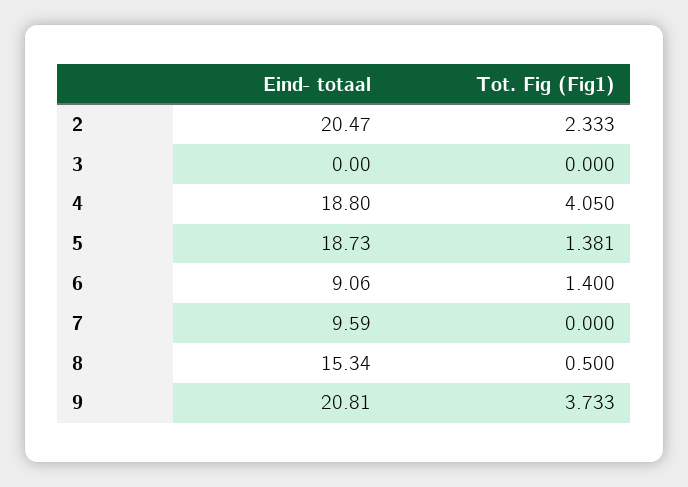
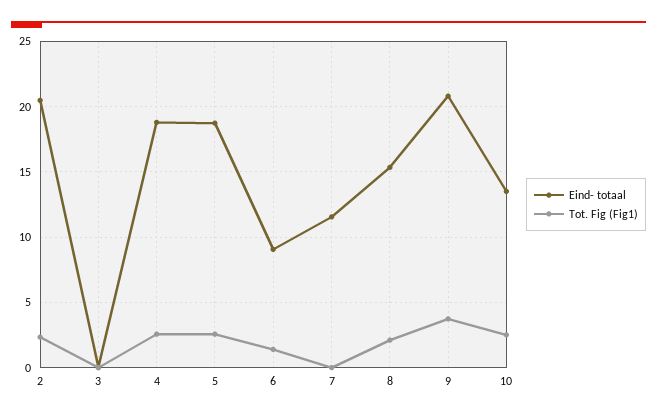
  {
    "Eind- totaal": {
      "2": 20.47,
      "3": 0,
      "4": 18.8,
      "5": 18.73,
      "6": 9.06,
-     "7": 9.59,
+     "7": 11.5,
      "8": 15.34,
-     "9": 20.81
+     "9": 20.81,
+     "10": 13.5
    },
    "Tot. Fig (Fig1)": {
      "2": 2.333,
      "3": 0,
-     "4": 4.05,
+     "4": 2.5,
-     "5": 1.381,
+     "5": 2.5,
      "6": 1.4,
      "7": 0,
-     "8": 0.5,
+     "8": 2,
-     "9": 3.733
+     "9": 3.733,
+     "10": 2.5
    }
  }

